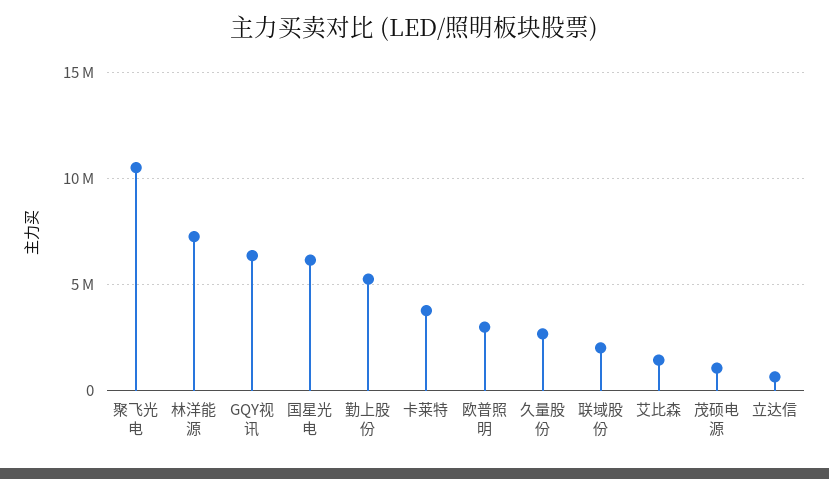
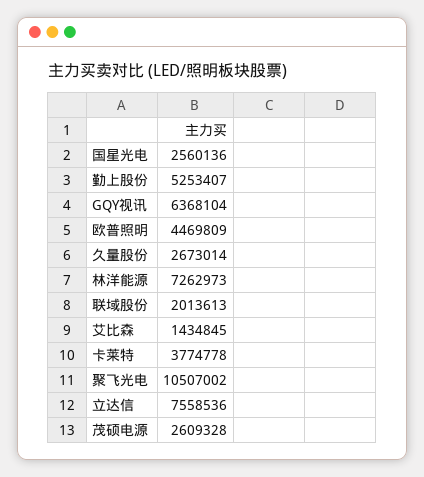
  {
    "聚飞光电": 10507002,
    "林洋能源": 7262973,
    "GQY视讯": 6368104,
-   "国星光电": 6000000,
+   "国星光电": 2560136,
    "勤上股份": 5253407,
    "卡莱特": 3774778,
-   "欧普照明": 3000000,
+   "欧普照明": 4469809,
    "久量股份": 2673014,
    "联域股份": 2013613,
    "艾比森": 1434845,
-   "茂硕电源": 1000000,
+   "茂硕电源": 2609328,
-   "立达信": 500000
+   "立达信": 7558536
  }

